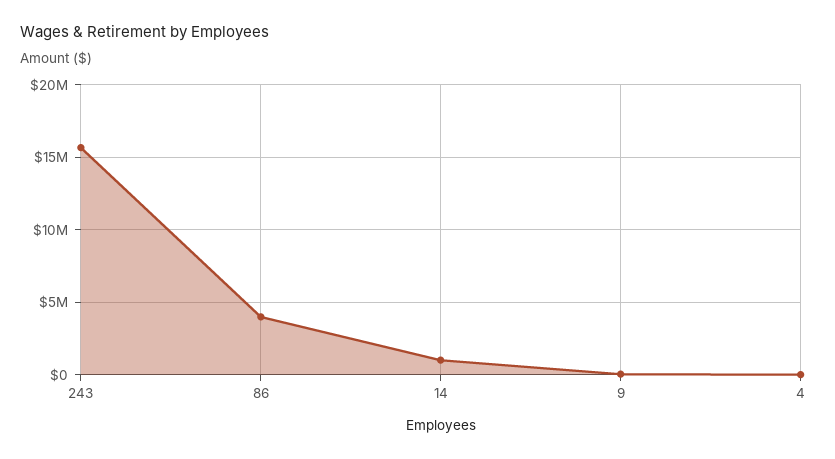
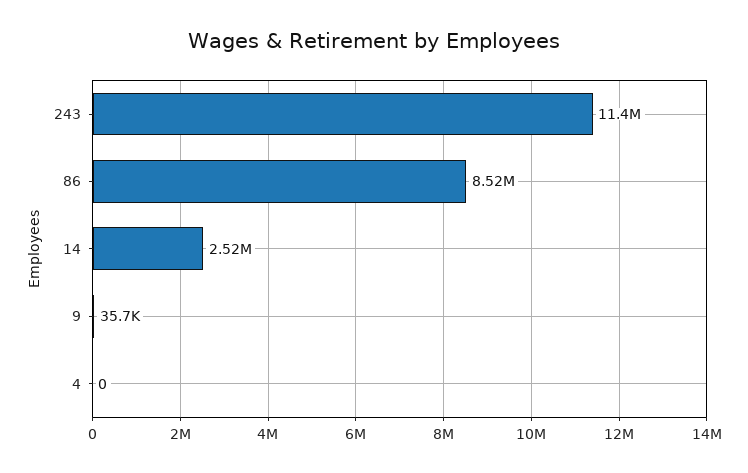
  {
-   "243": 15500000,
+   "243": 11400000,
-   "86": 4000000,
+   "86": 8520000,
-   "14": 1000000,
+   "14": 2520000,
    "9": 35700,
    "4": 0
  }

